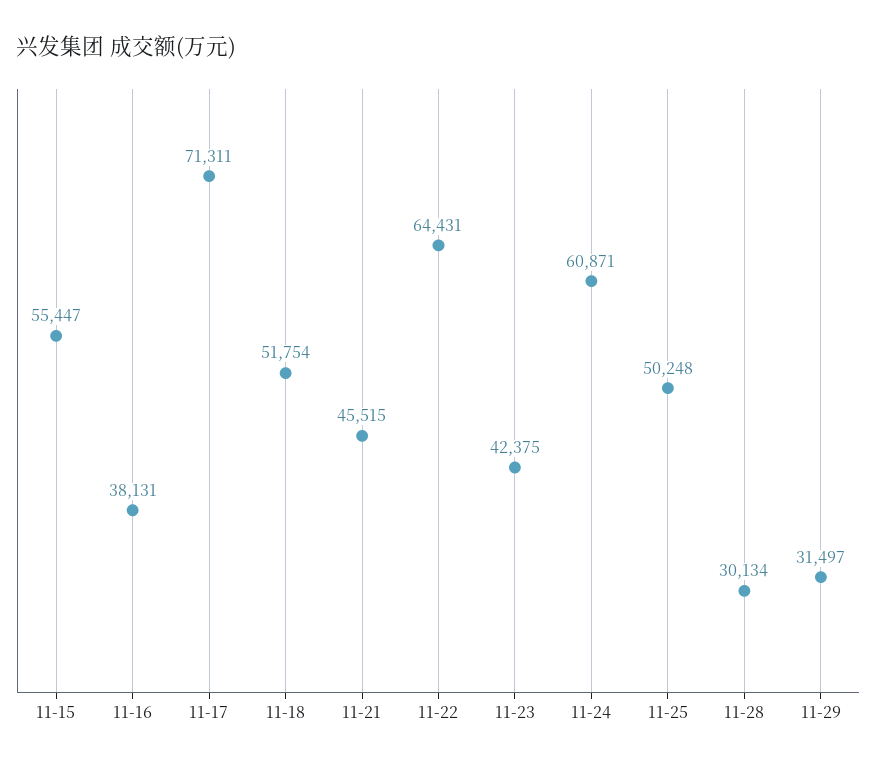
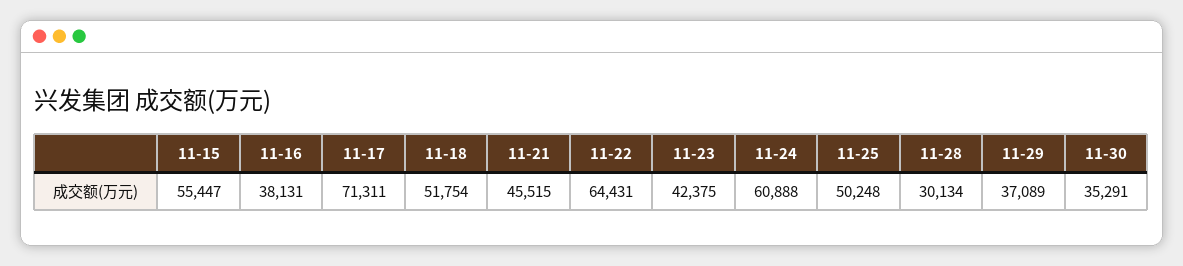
  {
    "11-15": 55447,
    "11-16": 38131,
    "11-17": 71311,
    "11-18": 51754,
    "11-21": 45515,
    "11-22": 64431,
    "11-23": 42375,
-   "11-24": 60871,
+   "11-24": 60888,
    "11-25": 50248,
    "11-28": 30134,
-   "11-29": 31497
+   "11-29": 37089,
+   "11-30": 35291
  }

